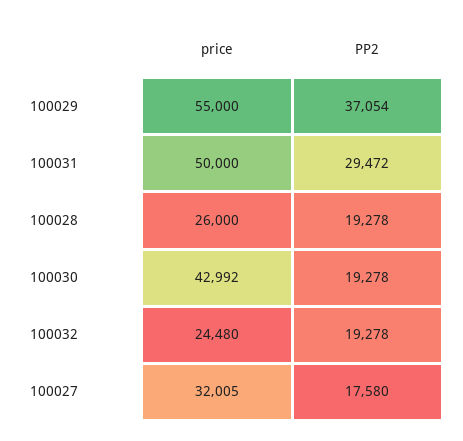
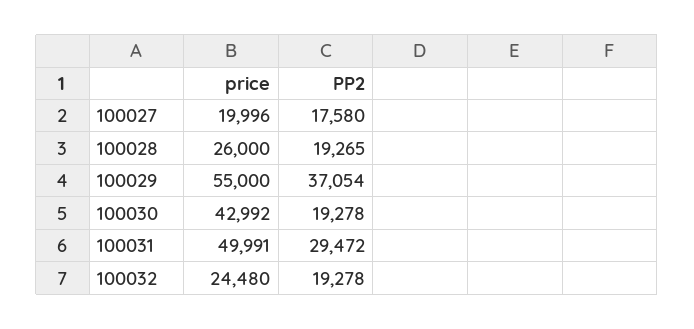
  {
    "price": {
      "100029": 55000,
-     "100031": 50000,
+     "100031": 49991,
      "100028": 26000,
      "100030": 42992,
      "100032": 24480,
-     "100027": 32005
+     "100027": 19996
    },
    "PP2": {
      "100029": 37054,
      "100031": 29472,
-     "100028": 19278,
+     "100028": 19265,
      "100030": 19278,
      "100032": 19278,
      "100027": 17580
    }
  }

